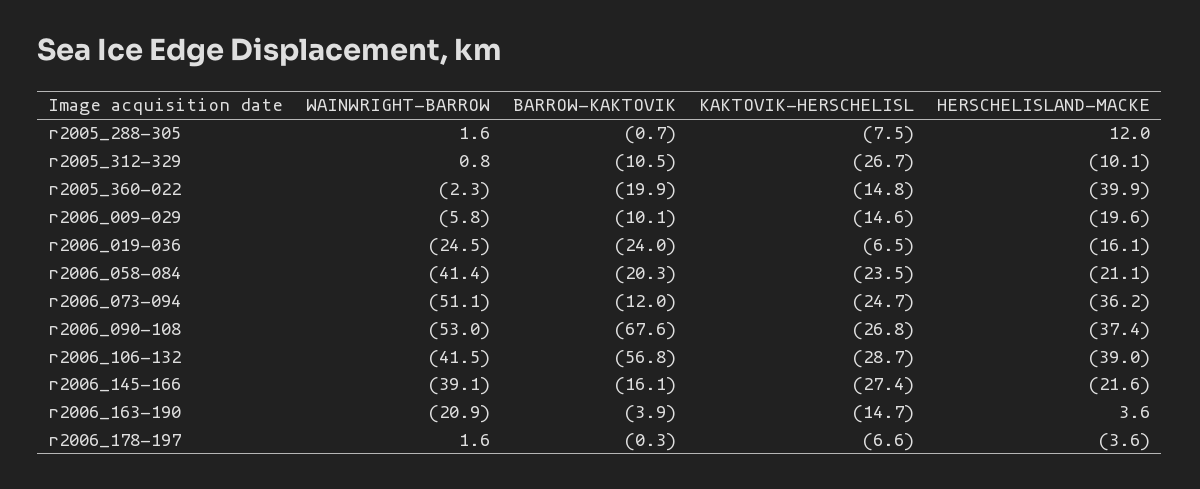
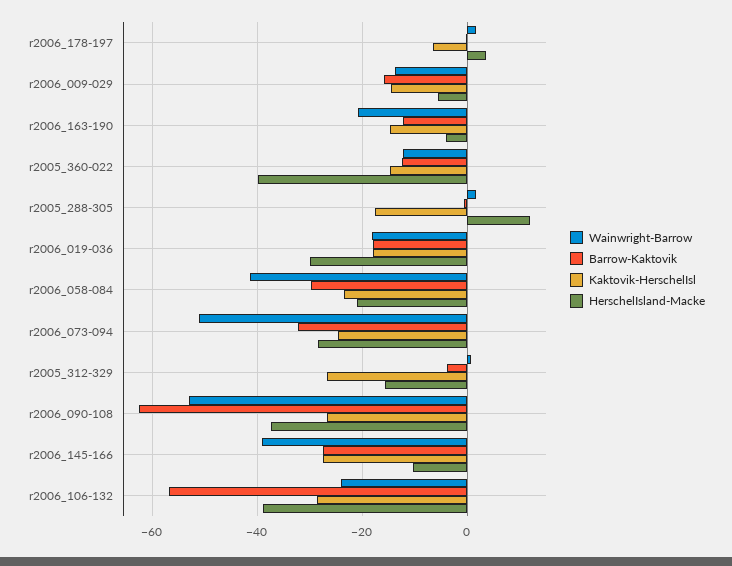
  {
    "WAINWRIGHT-BARROW": {
      "r2005_288-305": 1.6,
      "r2005_312-329": 0.8,
-     "r2005_360-022": -2.3,
+     "r2005_360-022": -12,
-     "r2006_009-029": -5.8,
+     "r2006_009-029": -14,
-     "r2006_019-036": -24.5,
+     "r2006_019-036": -18,
      "r2006_058-084": -41.4,
      "r2006_073-094": -51.1,
      "r2006_090-108": -53,
-     "r2006_106-132": -41.5,
+     "r2006_106-132": -24,
      "r2006_145-166": -39.1,
      "r2006_163-190": -20.9,
      "r2006_178-197": 1.6
    },
    "BARROW-KAKTOVIK": {
      "r2005_288-305": -0.7,
-     "r2005_312-329": -10.5,
+     "r2005_312-329": -4,
-     "r2005_360-022": -19.9,
+     "r2005_360-022": -12,
-     "r2006_009-029": -10.1,
+     "r2006_009-029": -16,
-     "r2006_019-036": -24,
+     "r2006_019-036": -18,
-     "r2006_058-084": -20.3,
+     "r2006_058-084": -30,
-     "r2006_073-094": -12,
+     "r2006_073-094": -32,
-     "r2006_090-108": -67.6,
+     "r2006_090-108": -62,
      "r2006_106-132": -56.8,
-     "r2006_145-166": -16.1,
+     "r2006_145-166": -28,
-     "r2006_163-190": -3.9,
+     "r2006_163-190": -12,
      "r2006_178-197": -0.3
    },
    "KAKTOVIK-HERSCHELISL": {
-     "r2005_288-305": -7.5,
+     "r2005_288-305": -18,
      "r2005_312-329": -26.7,
      "r2005_360-022": -14.8,
      "r2006_009-029": -14.6,
-     "r2006_019-036": -6.5,
+     "r2006_019-036": -18,
      "r2006_058-084": -23.5,
      "r2006_073-094": -24.7,
      "r2006_090-108": -26.8,
      "r2006_106-132": -28.7,
      "r2006_145-166": -27.4,
      "r2006_163-190": -14.7,
      "r2006_178-197": -6.6
    },
    "HERSCHELISLAND-MACKE": {
      "r2005_288-305": 12,
-     "r2005_312-329": -10.1,
+     "r2005_312-329": -16,
      "r2005_360-022": -39.9,
-     "r2006_009-029": -19.6,
+     "r2006_009-029": -6,
-     "r2006_019-036": -16.1,
+     "r2006_019-036": -30,
      "r2006_058-084": -21.1,
-     "r2006_073-094": -36.2,
+     "r2006_073-094": -28,
      "r2006_090-108": -37.4,
      "r2006_106-132": -39,
-     "r2006_145-166": -21.6,
+     "r2006_145-166": -10,
-     "r2006_163-190": 3.6,
+     "r2006_163-190": -4,
-     "r2006_178-197": -3.6
+     "r2006_178-197": 4
    }
  }

